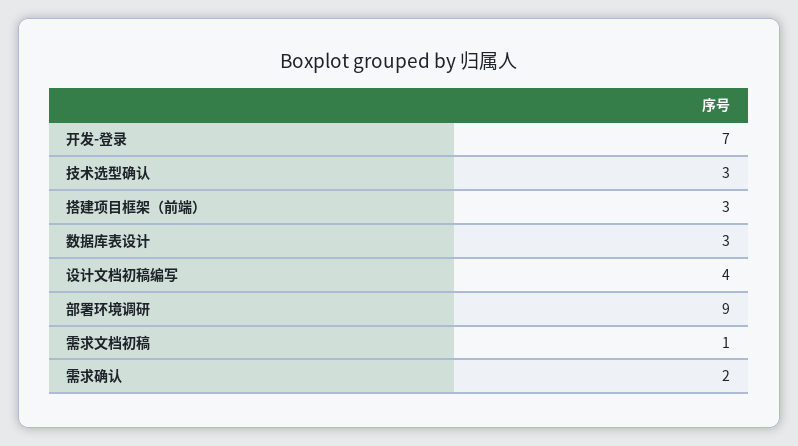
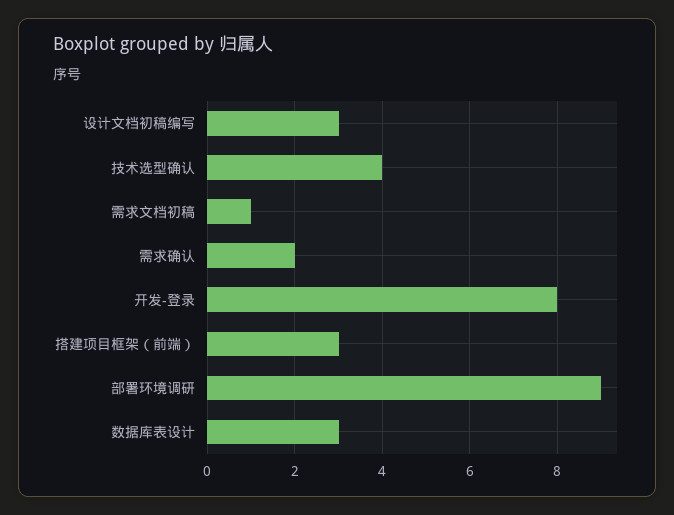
  {
-   "开发-登录": 7,
+   "开发-登录": 8,
-   "技术选型确认": 3,
+   "技术选型确认": 4,
    "搭建项目框架（前端）": 3,
    "数据库表设计": 3,
-   "设计文档初稿编写": 4,
+   "设计文档初稿编写": 3,
    "部署环境调研": 9,
    "需求文档初稿": 1,
    "需求确认": 2
  }

